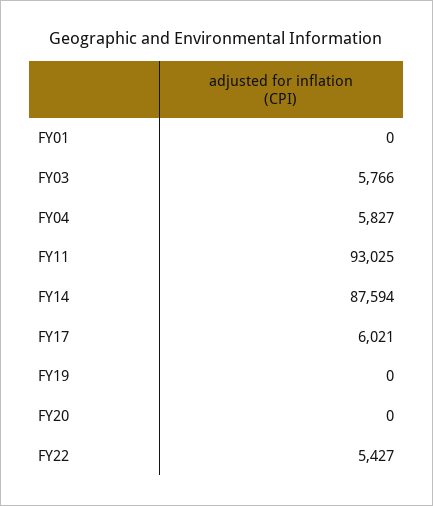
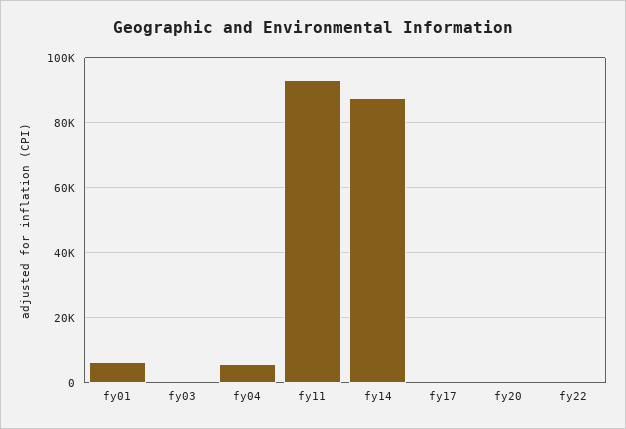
  {
-   "FY01": 0,
+   "FY01": 6000,
-   "FY03": 5766,
+   "FY03": 0,
    "FY04": 5827,
    "FY11": 93025,
    "FY14": 87594,
-   "FY17": 6021,
+   "FY17": 0,
-   "FY19": 0,
    "FY20": 0,
-   "FY22": 5427
+   "FY22": 0
  }

